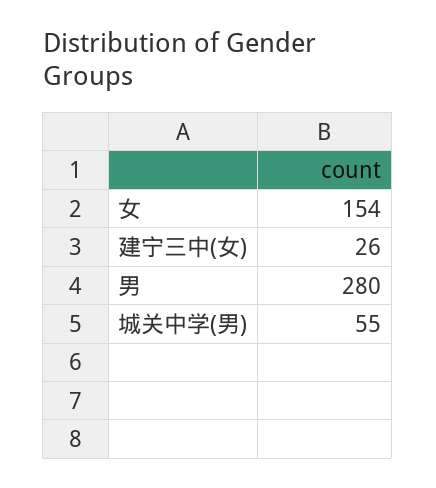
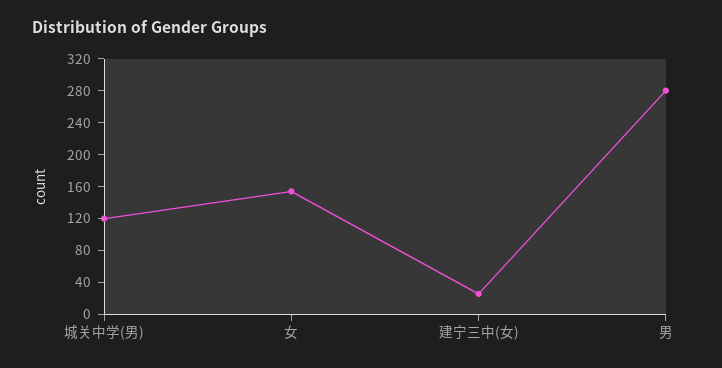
  {
    "女": 154,
    "建宁三中(女)": 26,
    "男": 280,
-   "城关中学(男)": 55
+   "城关中学(男)": 120
  }

